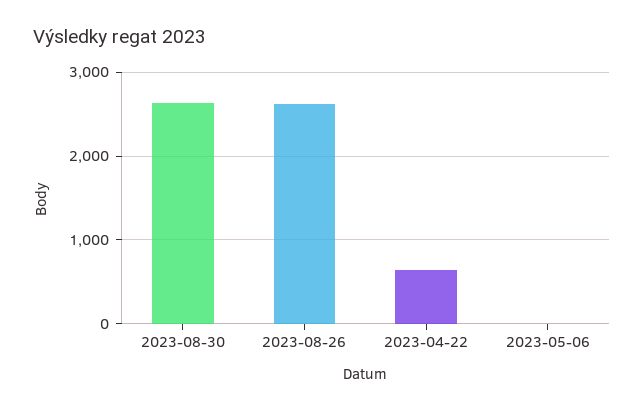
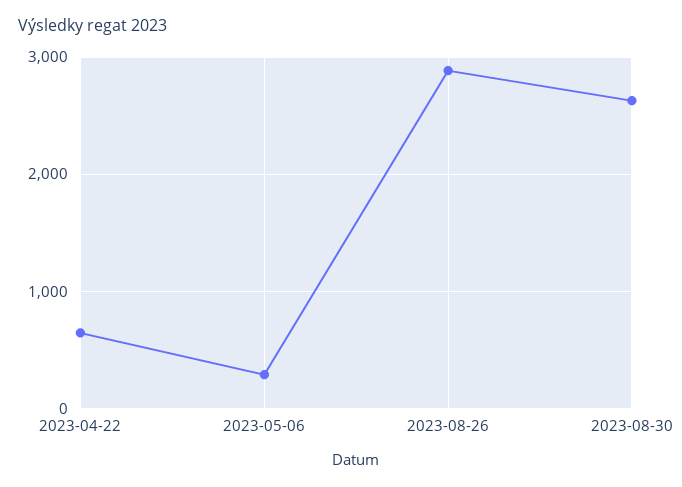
  {
    "2023-08-30": 2600,
-   "2023-08-26": 2600,
+   "2023-08-26": 2900,
    "2023-04-22": 600,
-   "2023-05-06": 0
+   "2023-05-06": 300
  }

